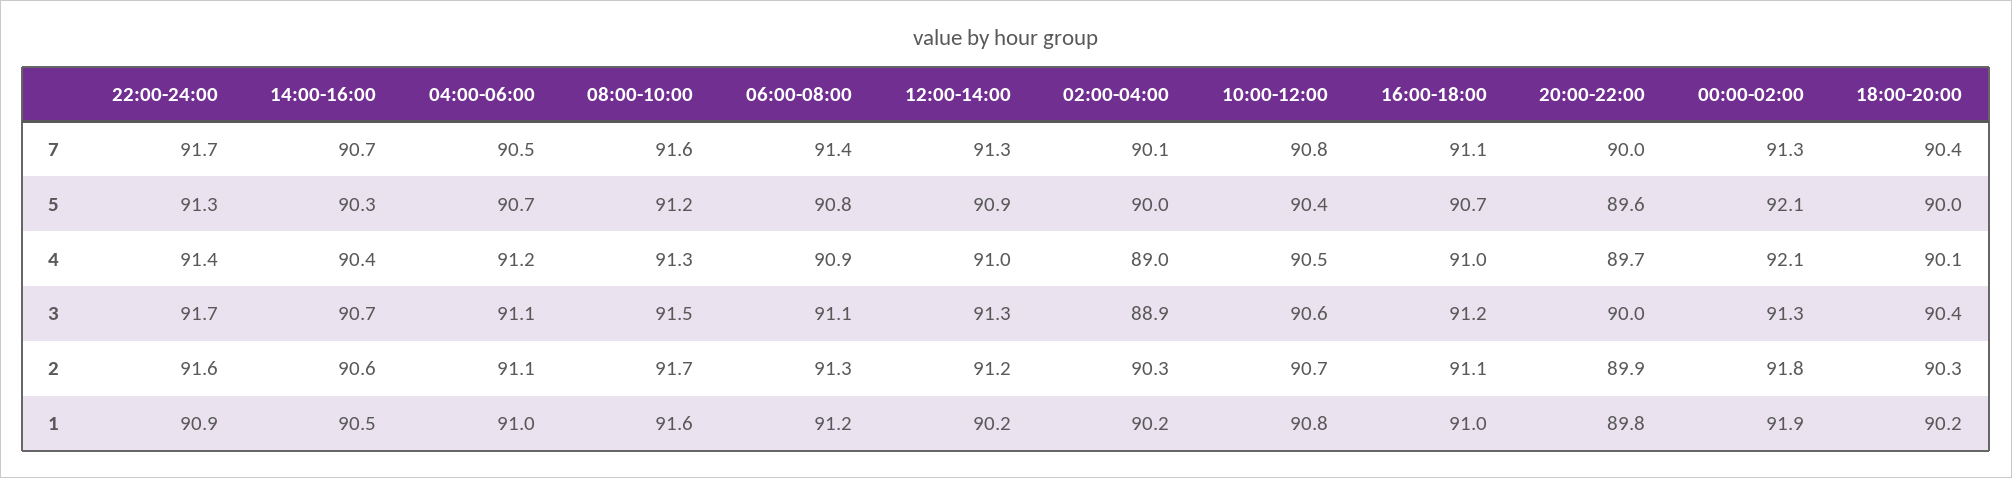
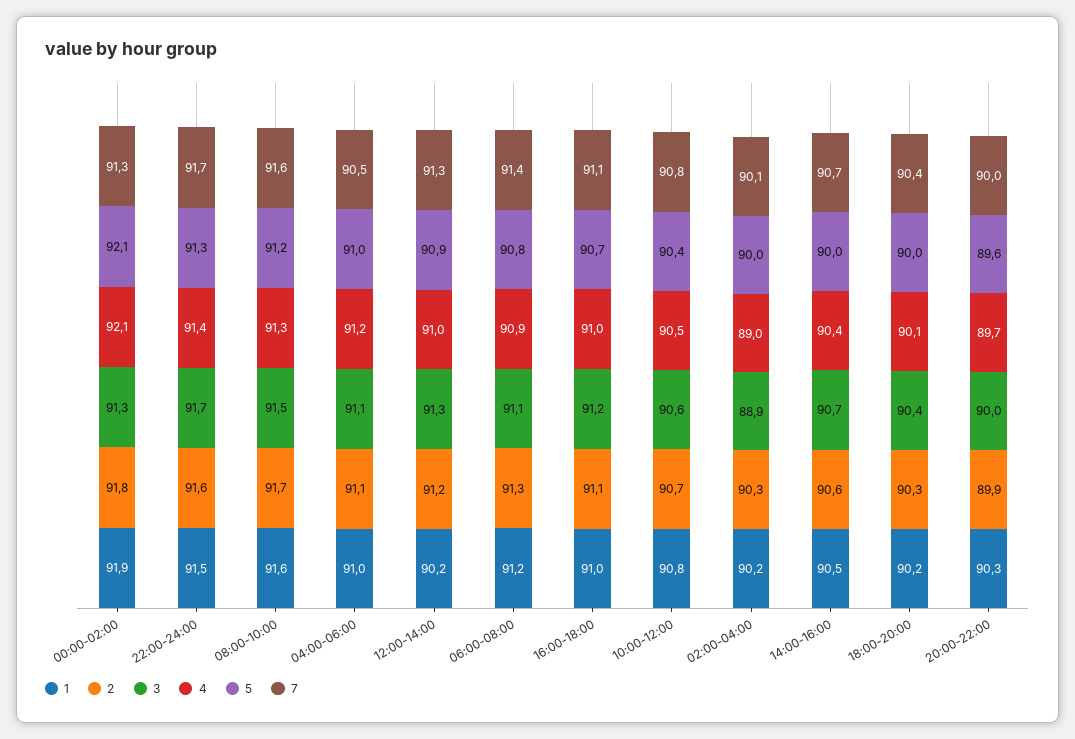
  {
    "7": {
      "22:00-24:00": 91.7,
      "14:00-16:00": 90.7,
      "04:00-06:00": 90.5,
      "08:00-10:00": 91.6,
      "06:00-08:00": 91.4,
      "12:00-14:00": 91.3,
      "02:00-04:00": 90.1,
      "10:00-12:00": 90.8,
      "16:00-18:00": 91.1,
      "20:00-22:00": 90,
      "00:00-02:00": 91.3,
      "18:00-20:00": 90.4
    },
    "5": {
      "22:00-24:00": 91.3,
-     "14:00-16:00": 90.3,
+     "14:00-16:00": 90,
-     "04:00-06:00": 90.7,
+     "04:00-06:00": 91,
      "08:00-10:00": 91.2,
      "06:00-08:00": 90.8,
      "12:00-14:00": 90.9,
      "02:00-04:00": 90,
      "10:00-12:00": 90.4,
      "16:00-18:00": 90.7,
      "20:00-22:00": 89.6,
      "00:00-02:00": 92.1,
      "18:00-20:00": 90
    },
    "4": {
      "22:00-24:00": 91.4,
      "14:00-16:00": 90.4,
      "04:00-06:00": 91.2,
      "08:00-10:00": 91.3,
      "06:00-08:00": 90.9,
      "12:00-14:00": 91,
      "02:00-04:00": 89,
      "10:00-12:00": 90.5,
      "16:00-18:00": 91,
      "20:00-22:00": 89.7,
      "00:00-02:00": 92.1,
      "18:00-20:00": 90.1
    },
    "3": {
      "22:00-24:00": 91.7,
      "14:00-16:00": 90.7,
      "04:00-06:00": 91.1,
      "08:00-10:00": 91.5,
      "06:00-08:00": 91.1,
      "12:00-14:00": 91.3,
      "02:00-04:00": 88.9,
      "10:00-12:00": 90.6,
      "16:00-18:00": 91.2,
      "20:00-22:00": 90,
      "00:00-02:00": 91.3,
      "18:00-20:00": 90.4
    },
    "2": {
      "22:00-24:00": 91.6,
      "14:00-16:00": 90.6,
      "04:00-06:00": 91.1,
      "08:00-10:00": 91.7,
      "06:00-08:00": 91.3,
      "12:00-14:00": 91.2,
      "02:00-04:00": 90.3,
      "10:00-12:00": 90.7,
      "16:00-18:00": 91.1,
      "20:00-22:00": 89.9,
      "00:00-02:00": 91.8,
      "18:00-20:00": 90.3
    },
    "1": {
-     "22:00-24:00": 90.9,
+     "22:00-24:00": 91.5,
      "14:00-16:00": 90.5,
      "04:00-06:00": 91,
      "08:00-10:00": 91.6,
      "06:00-08:00": 91.2,
      "12:00-14:00": 90.2,
      "02:00-04:00": 90.2,
      "10:00-12:00": 90.8,
      "16:00-18:00": 91,
-     "20:00-22:00": 89.8,
+     "20:00-22:00": 90.3,
      "00:00-02:00": 91.9,
      "18:00-20:00": 90.2
    }
  }

